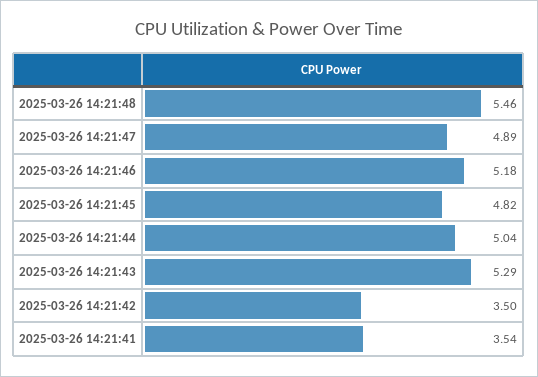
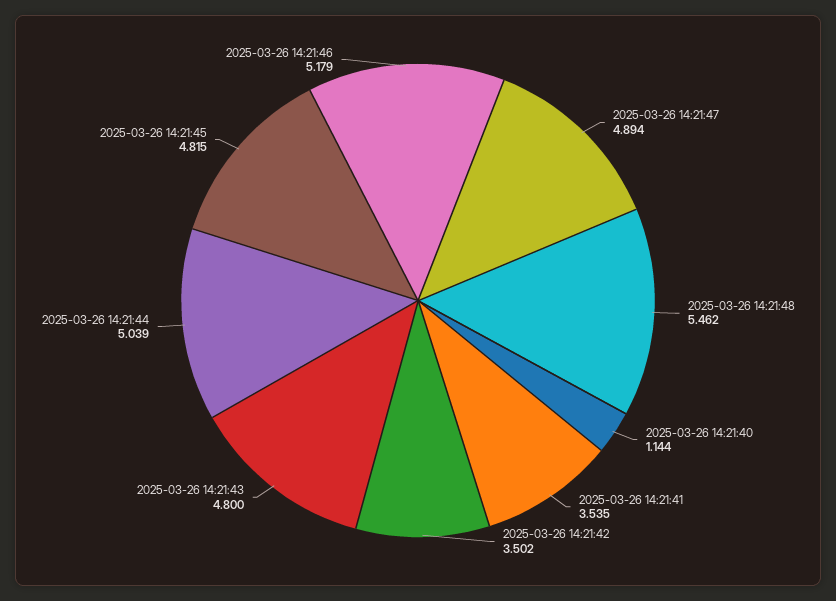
  {
    "2025-03-26 14:21:48": 5.462,
    "2025-03-26 14:21:47": 4.894,
    "2025-03-26 14:21:46": 5.179,
    "2025-03-26 14:21:45": 4.815,
    "2025-03-26 14:21:44": 5.039,
-   "2025-03-26 14:21:43": 5.29,
+   "2025-03-26 14:21:43": 4.8,
    "2025-03-26 14:21:42": 3.502,
-   "2025-03-26 14:21:41": 3.535
+   "2025-03-26 14:21:41": 3.535,
+   "2025-03-26 14:21:40": 1.144
  }

